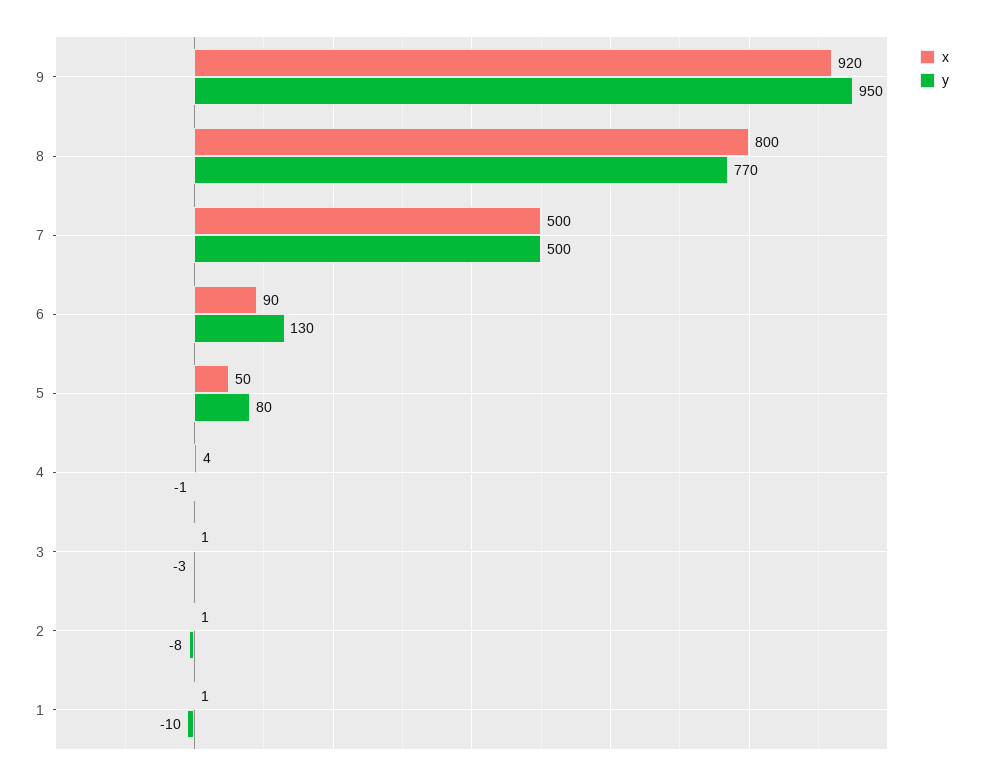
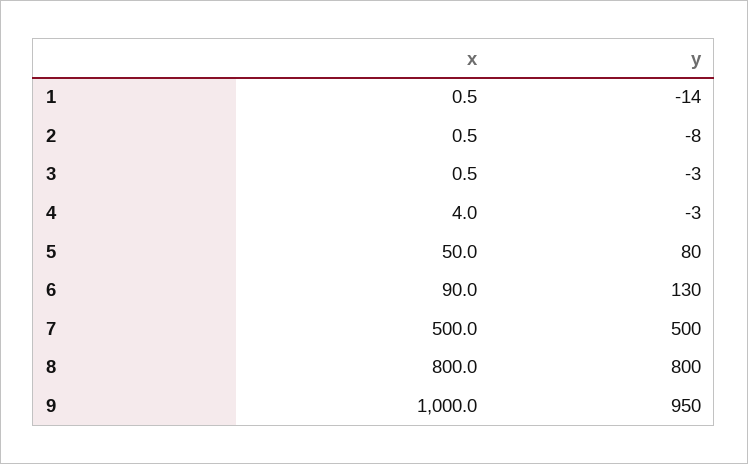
  {
    "x": {
-     "9": 920,
+     "9": 1000,
      "8": 800,
      "7": 500,
      "6": 90,
      "5": 50,
      "4": 4,
      "3": 0.5,
      "2": 0.5,
      "1": 0.5
    },
    "y": {
      "9": 950,
-     "8": 770,
+     "8": 800,
      "7": 500,
      "6": 130,
      "5": 80,
-     "4": -1,
+     "4": -3,
      "3": -3,
      "2": -8,
-     "1": -10
+     "1": -14
    }
  }

